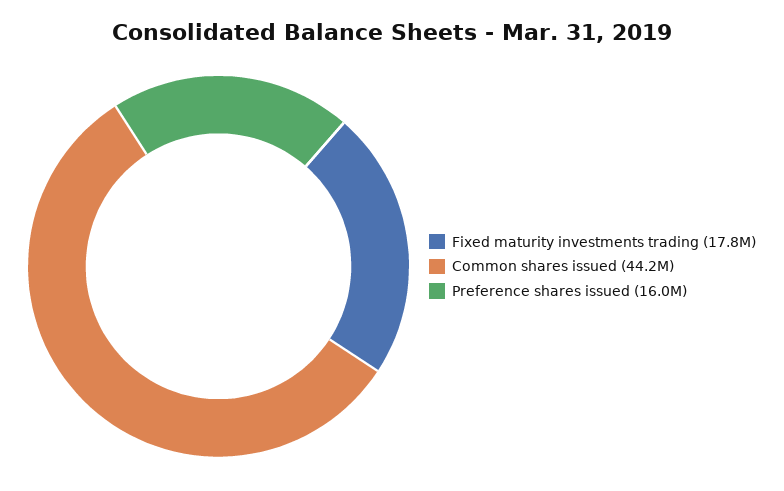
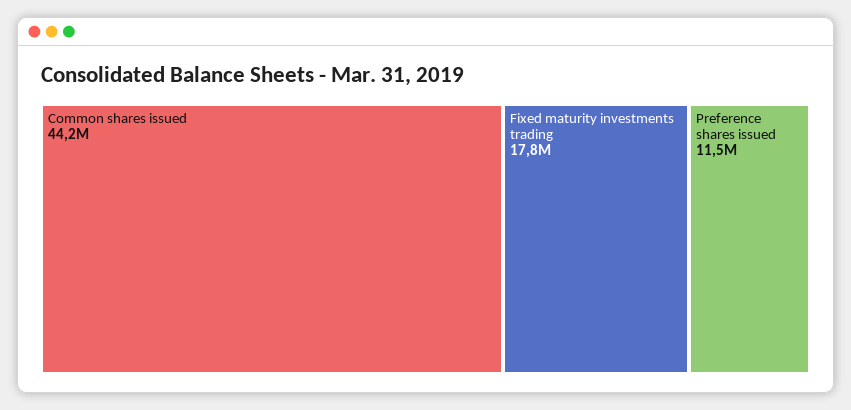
  {
    "Fixed maturity investments trading": 17800000,
    "Common shares issued": 44200000,
-   "Preference shares issued": 16000000
+   "Preference shares issued": 11500000
  }

